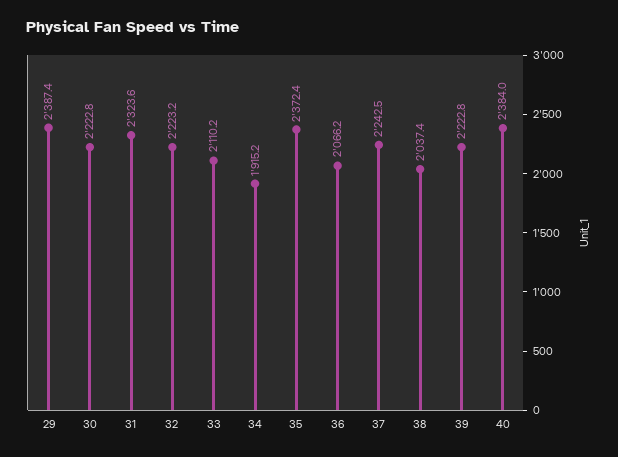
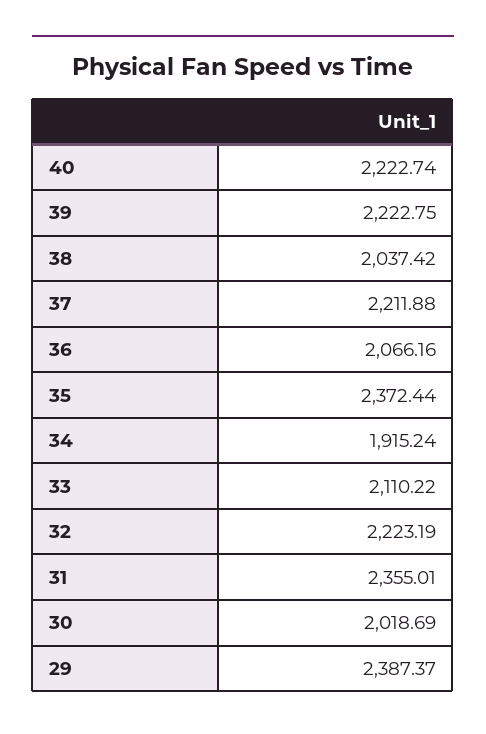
  {
    "29": 2387.37,
-   "30": 2222.8,
+   "30": 2018.69,
-   "31": 2323.6,
+   "31": 2355.01,
    "32": 2223.19,
    "33": 2110.22,
    "34": 1915.24,
    "35": 2372.44,
    "36": 2066.16,
-   "37": 2242.5,
+   "37": 2211.88,
    "38": 2037.42,
    "39": 2222.75,
-   "40": 2384
+   "40": 2222.74
  }

